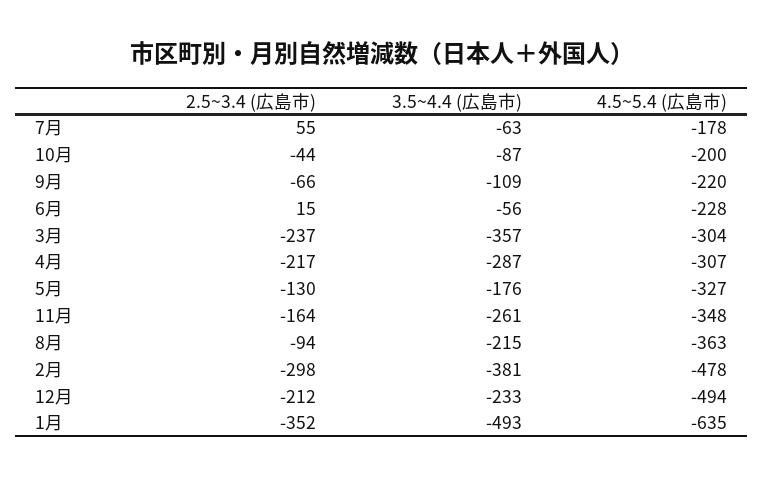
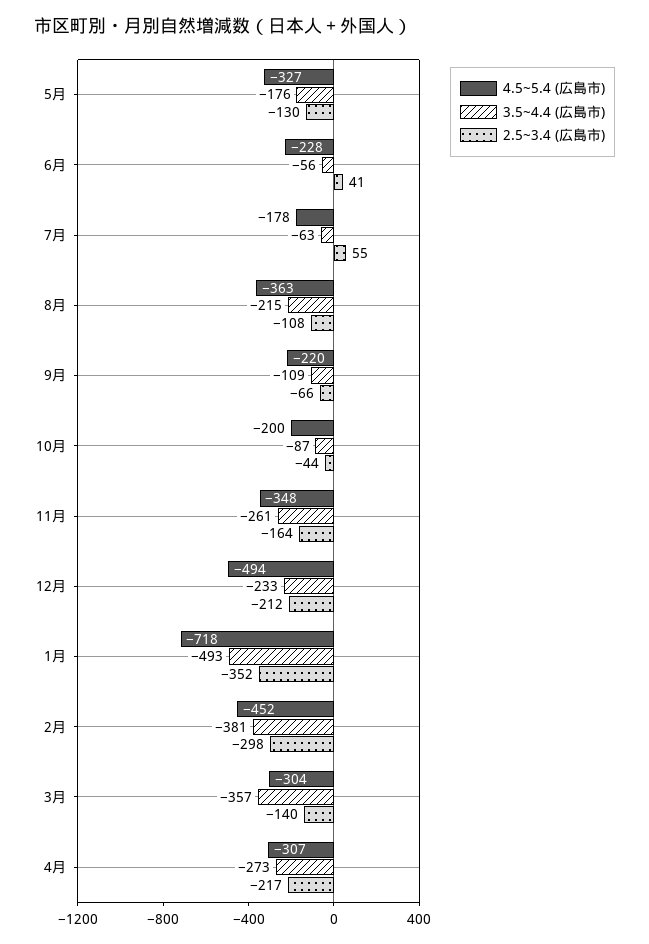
  {
    "2.5~3.4 (広島市)": {
      "7月": 55,
      "10月": -44,
      "9月": -66,
-     "6月": 15,
+     "6月": 41,
-     "3月": -237,
+     "3月": -140,
      "4月": -217,
      "5月": -130,
      "11月": -164,
-     "8月": -94,
+     "8月": -108,
      "2月": -298,
      "12月": -212,
      "1月": -352
    },
    "3.5~4.4 (広島市)": {
      "7月": -63,
      "10月": -87,
      "9月": -109,
      "6月": -56,
      "3月": -357,
-     "4月": -287,
+     "4月": -273,
      "5月": -176,
      "11月": -261,
      "8月": -215,
      "2月": -381,
      "12月": -233,
      "1月": -493
    },
    "4.5~5.4 (広島市)": {
      "7月": -178,
      "10月": -200,
      "9月": -220,
      "6月": -228,
      "3月": -304,
      "4月": -307,
      "5月": -327,
      "11月": -348,
      "8月": -363,
-     "2月": -478,
+     "2月": -452,
      "12月": -494,
-     "1月": -635
+     "1月": -718
    }
  }

